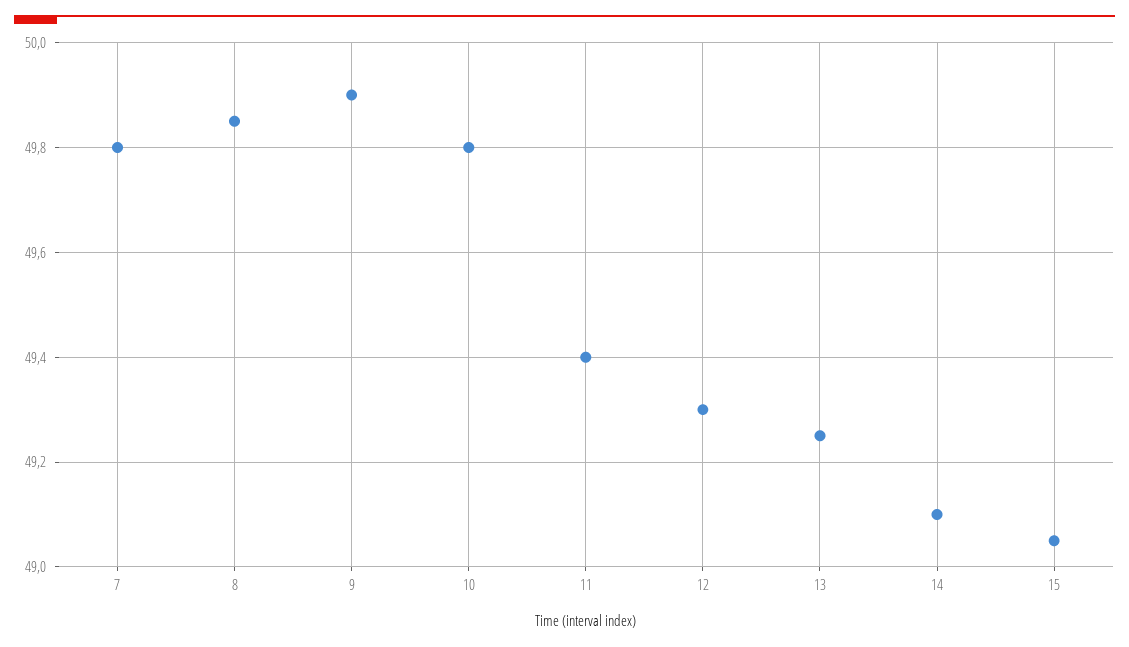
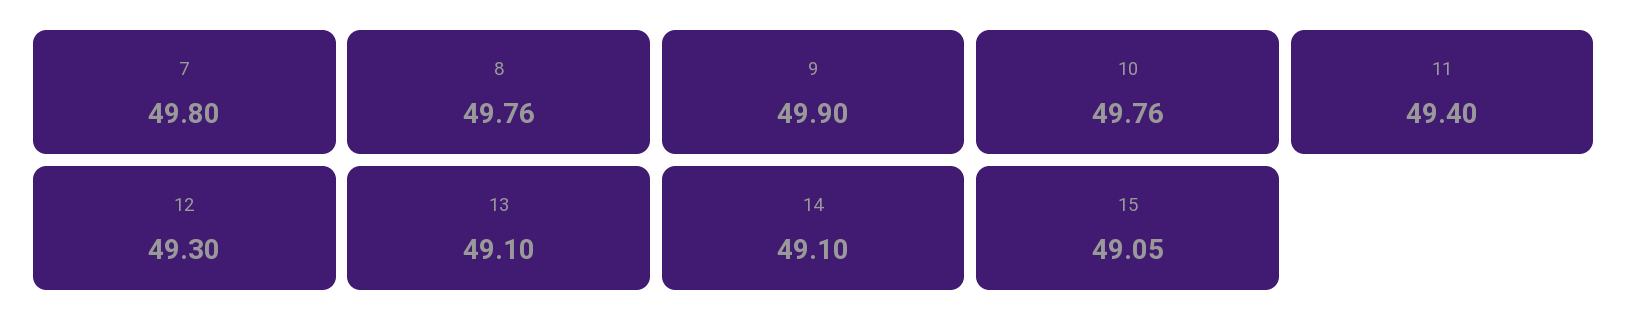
  {
    "7": 49.8,
-   "8": 49.85,
+   "8": 49.76,
    "9": 49.9,
-   "10": 49.8,
+   "10": 49.76,
    "11": 49.4,
    "12": 49.3,
-   "13": 49.25,
+   "13": 49.1,
    "14": 49.1,
    "15": 49.05
  }

